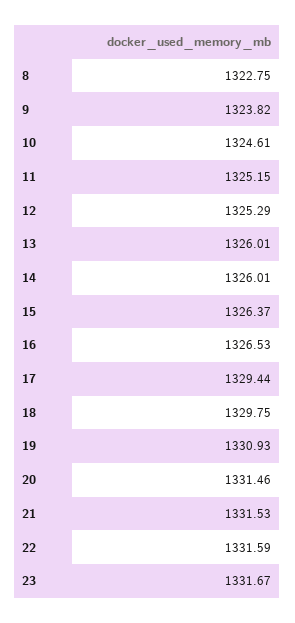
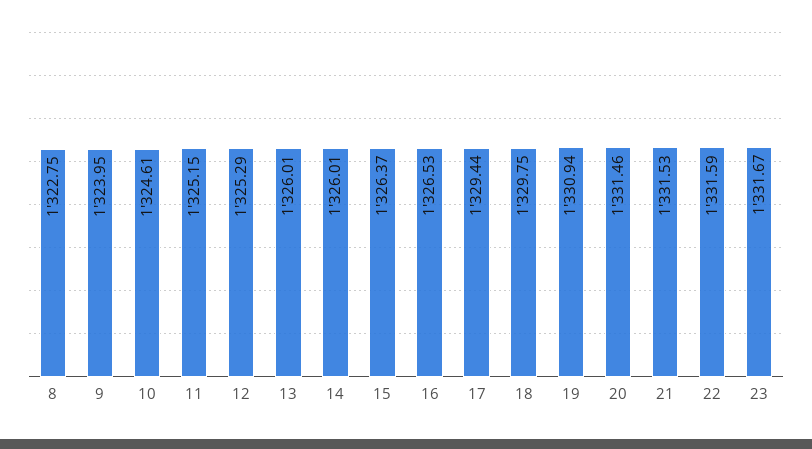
  {
    "8": 1322.75,
-   "9": 1323.82,
+   "9": 1323.95,
    "10": 1324.61,
    "11": 1325.15,
    "12": 1325.29,
    "13": 1326.01,
    "14": 1326.01,
    "15": 1326.37,
    "16": 1326.53,
    "17": 1329.44,
    "18": 1329.75,
-   "19": 1330.93,
+   "19": 1330.94,
    "20": 1331.46,
    "21": 1331.53,
    "22": 1331.59,
    "23": 1331.67
  }

